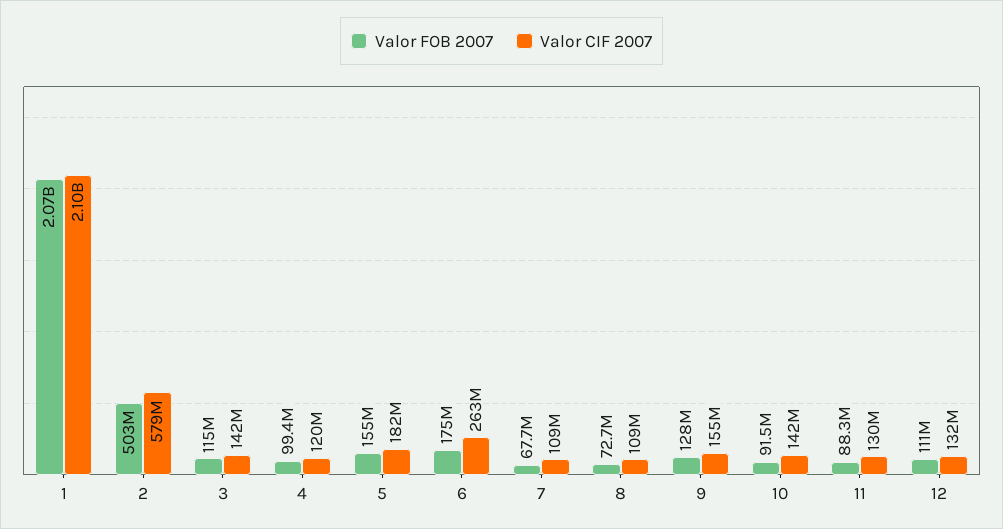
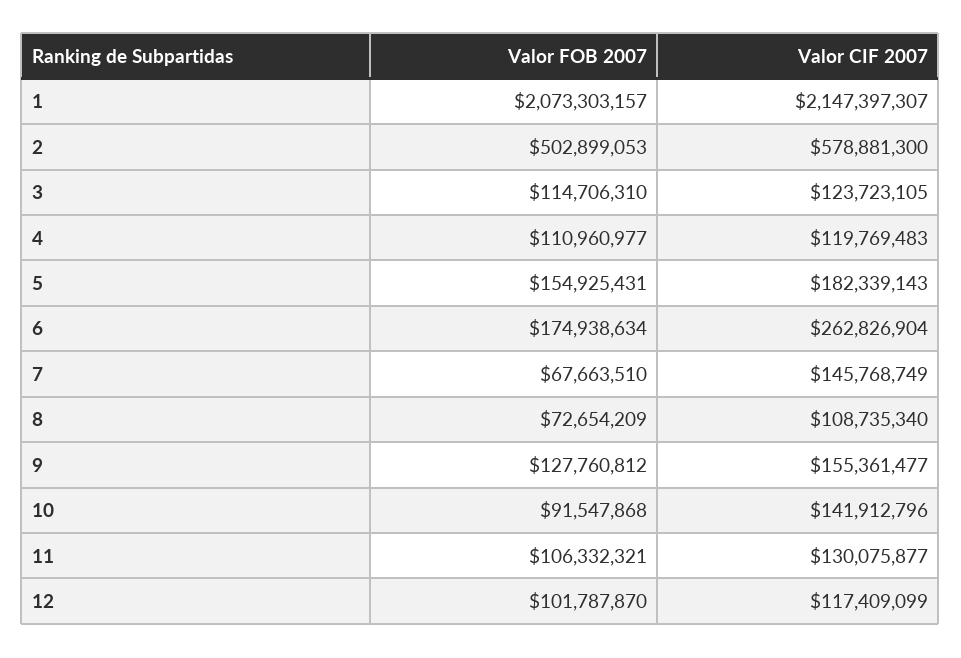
  {
    "Valor FOB 2007": {
      "1": 2073303157,
      "2": 502899053,
      "3": 114706310,
-     "4": 99400000,
+     "4": 110960977,
      "5": 154925431,
      "6": 174938634,
      "7": 67663510,
      "8": 72654209,
      "9": 127760812,
      "10": 91547868,
-     "11": 88300000,
+     "11": 106332321,
-     "12": 111000000
+     "12": 101787870
    },
    "Valor CIF 2007": {
-     "1": 2100000000,
+     "1": 2147397307,
      "2": 578881300,
-     "3": 142000000,
+     "3": 123723105,
      "4": 119769483,
      "5": 182339143,
      "6": 262826904,
-     "7": 109000000,
+     "7": 145768749,
      "8": 108735340,
      "9": 155361477,
      "10": 141912796,
      "11": 130075877,
-     "12": 132000000
+     "12": 117409099
    }
  }

